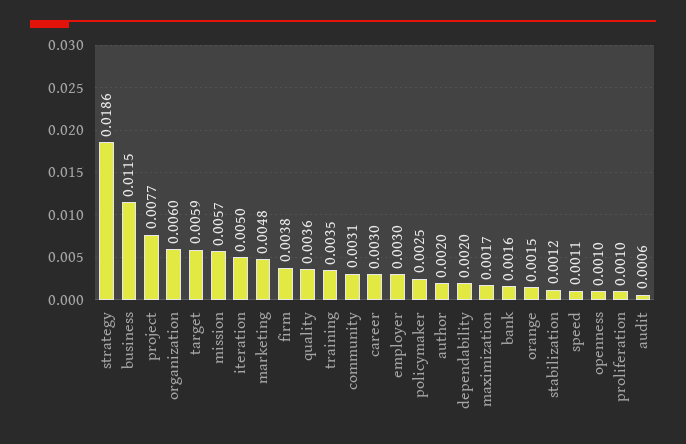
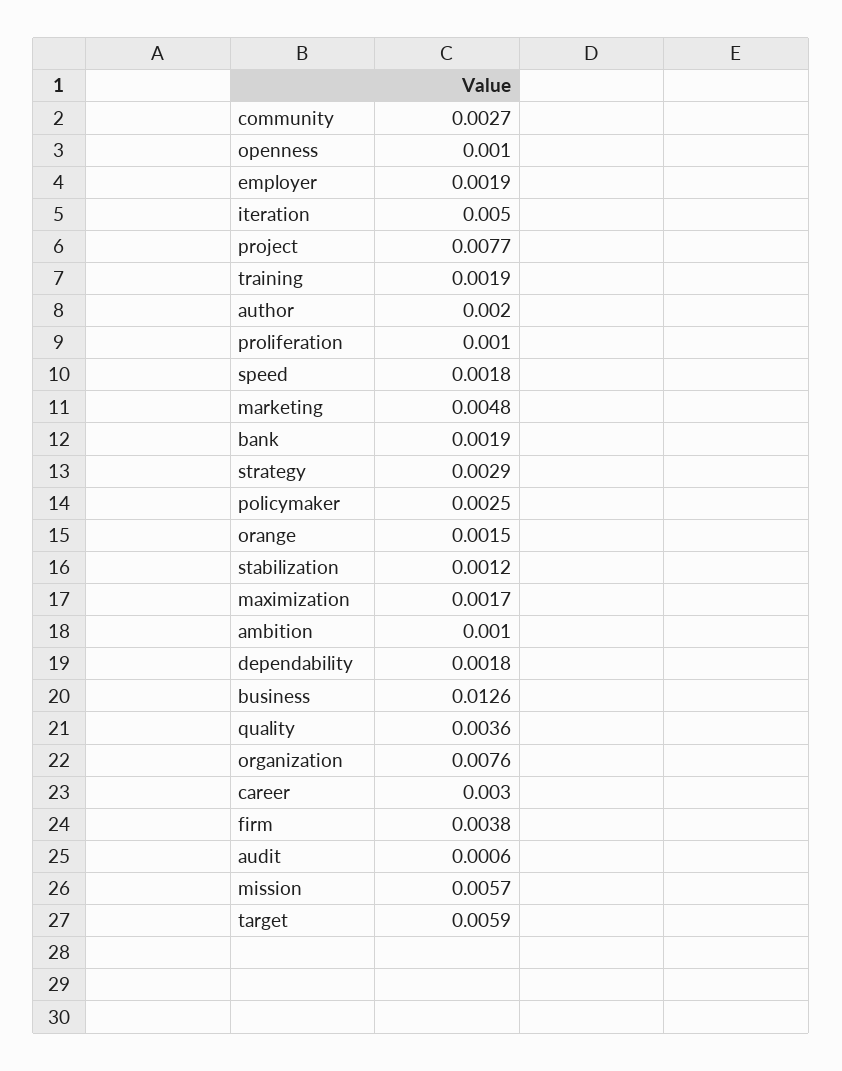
  {
-   "strategy": 0.0186,
+   "strategy": 0.0029,
-   "business": 0.0115,
+   "business": 0.0126,
    "project": 0.0077,
-   "organization": 0.006,
+   "organization": 0.0076,
    "target": 0.0059,
    "mission": 0.0057,
    "iteration": 0.005,
    "marketing": 0.0048,
    "firm": 0.0038,
    "quality": 0.0036,
-   "training": 0.0035,
+   "training": 0.0019,
-   "community": 0.0031,
+   "community": 0.0027,
    "career": 0.003,
-   "employer": 0.003,
+   "employer": 0.0019,
    "policymaker": 0.0025,
    "author": 0.002,
-   "dependability": 0.002,
+   "dependability": 0.0018,
    "maximization": 0.0017,
-   "bank": 0.0016,
+   "bank": 0.0019,
    "orange": 0.0015,
    "stabilization": 0.0012,
-   "speed": 0.0011,
+   "speed": 0.0018,
    "openness": 0.001,
    "proliferation": 0.001,
-   "audit": 0.0006
+   "audit": 0.0006,
+   "ambition": 0.001
  }

